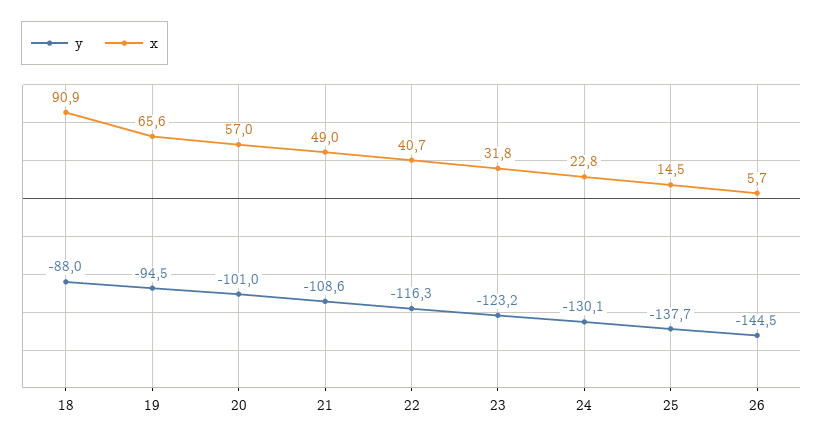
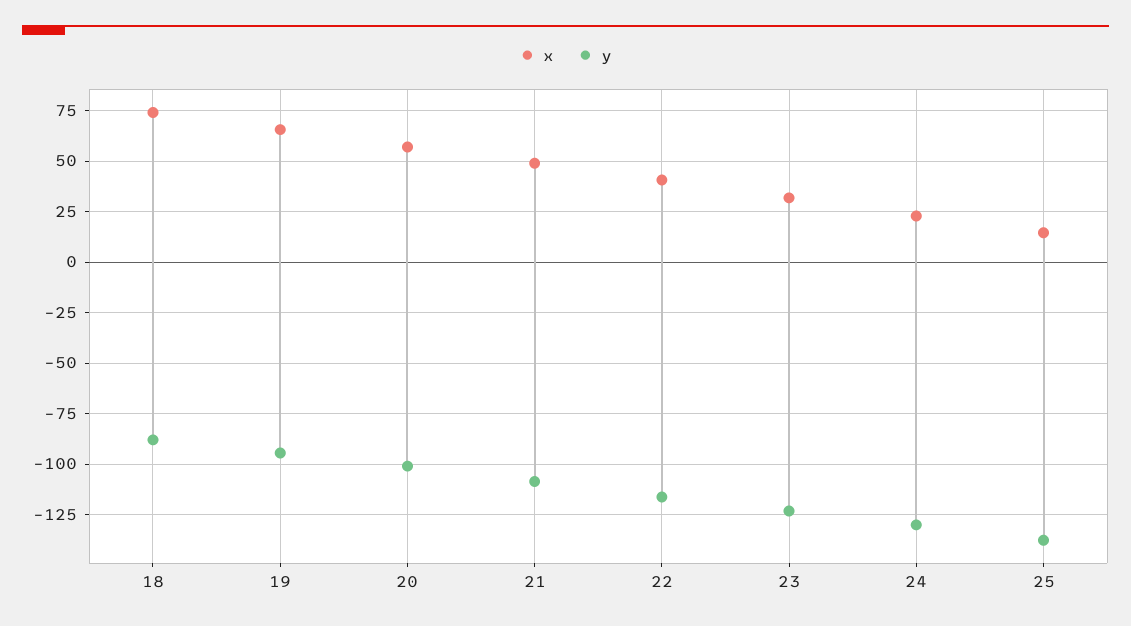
  {
    "y": {
      "18": -88,
      "19": -94.5,
      "20": -101,
      "21": -108.6,
      "22": -116.3,
      "23": -123.2,
      "24": -130.1,
-     "25": -137.7,
+     "25": -137.7
-     "26": -144.5
    },
    "x": {
-     "18": 90.9,
+     "18": 75,
      "19": 65.6,
      "20": 57,
      "21": 49,
      "22": 40.7,
      "23": 31.8,
      "24": 22.8,
-     "25": 14.5,
+     "25": 14.5
-     "26": 5.7
    }
  }

